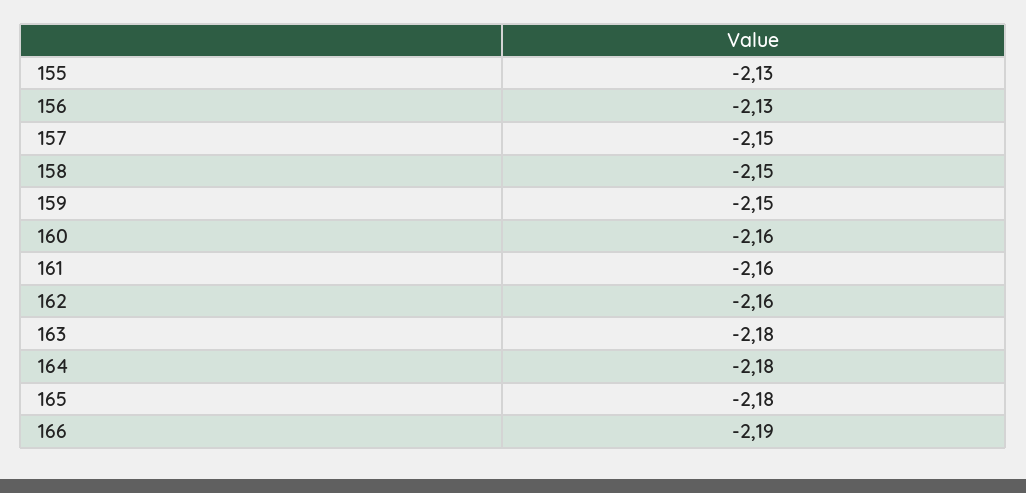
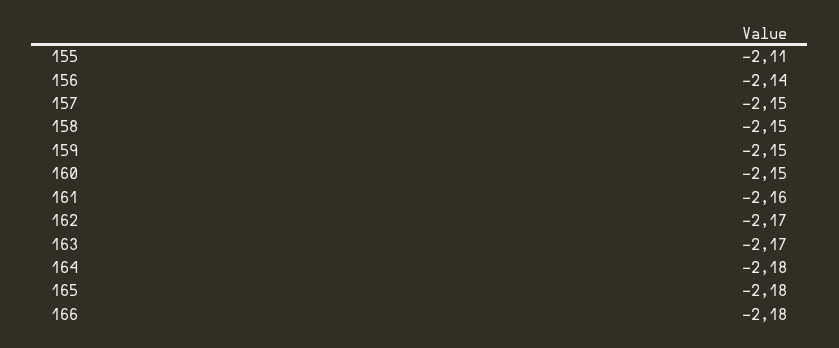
  {
-   "155": -2.13,
+   "155": -2.11,
-   "156": -2.13,
+   "156": -2.14,
    "157": -2.15,
    "158": -2.15,
    "159": -2.15,
-   "160": -2.16,
+   "160": -2.15,
    "161": -2.16,
-   "162": -2.16,
+   "162": -2.17,
-   "163": -2.18,
+   "163": -2.17,
    "164": -2.18,
    "165": -2.18,
-   "166": -2.19
+   "166": -2.18
  }

